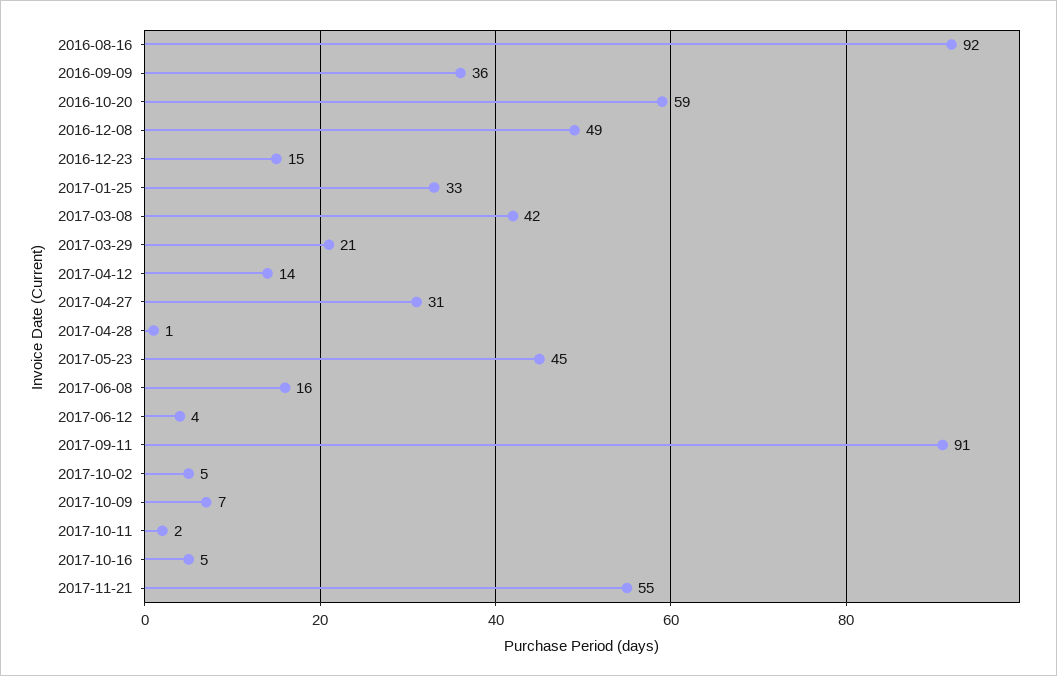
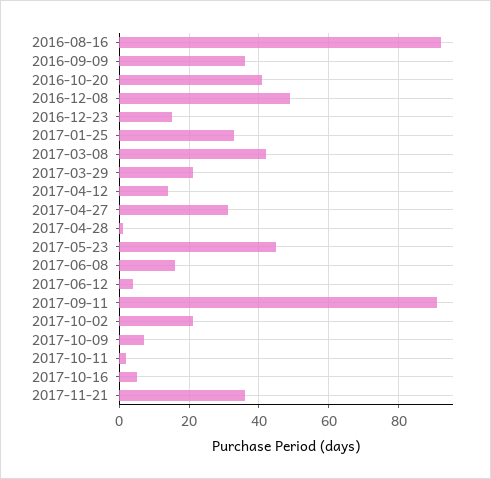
  {
    "2016-08-16": 92,
    "2016-09-09": 36,
-   "2016-10-20": 59,
+   "2016-10-20": 40,
    "2016-12-08": 49,
    "2016-12-23": 15,
    "2017-01-25": 33,
    "2017-03-08": 42,
    "2017-03-29": 21,
    "2017-04-12": 14,
    "2017-04-27": 31,
    "2017-04-28": 1,
    "2017-05-23": 45,
    "2017-06-08": 16,
    "2017-06-12": 4,
    "2017-09-11": 91,
-   "2017-10-02": 5,
+   "2017-10-02": 20,
    "2017-10-09": 7,
    "2017-10-11": 2,
    "2017-10-16": 5,
-   "2017-11-21": 55
+   "2017-11-21": 35
  }

